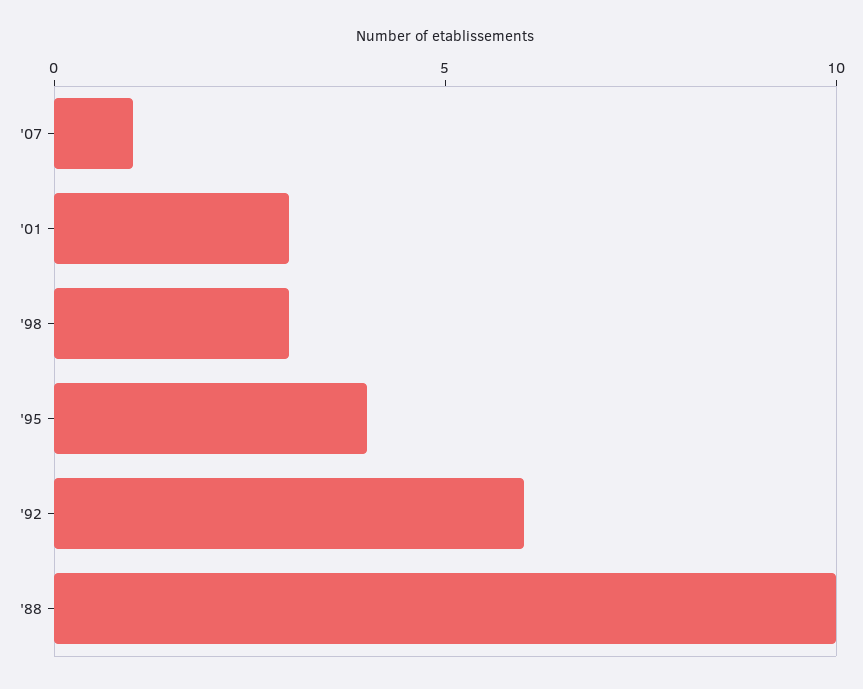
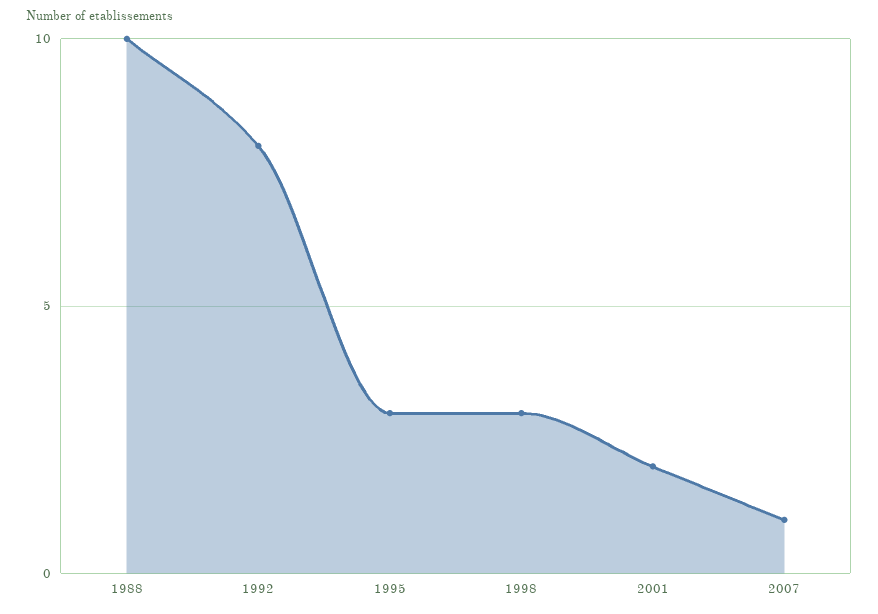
  {
    "'07": 1,
-   "'01": 3,
+   "'01": 2,
    "'98": 3,
-   "'95": 4,
+   "'95": 3,
-   "'92": 6,
+   "'92": 8,
    "'88": 10
  }

